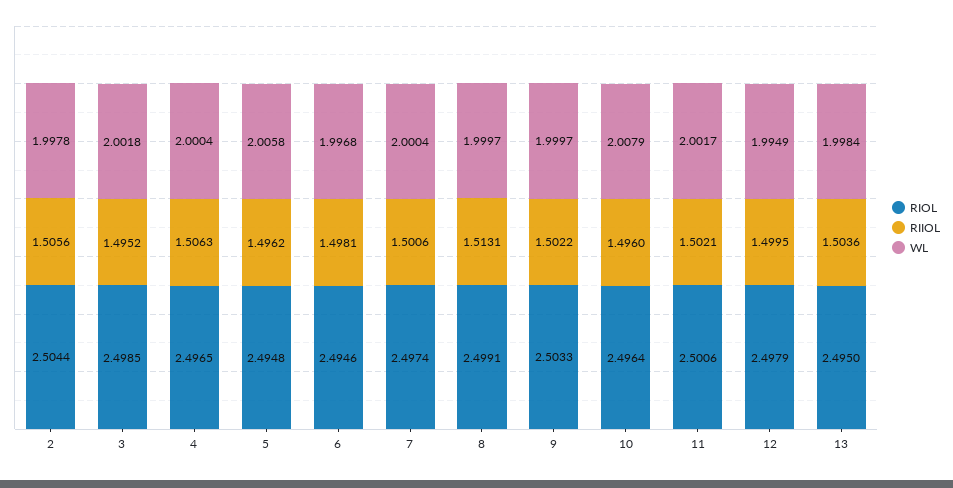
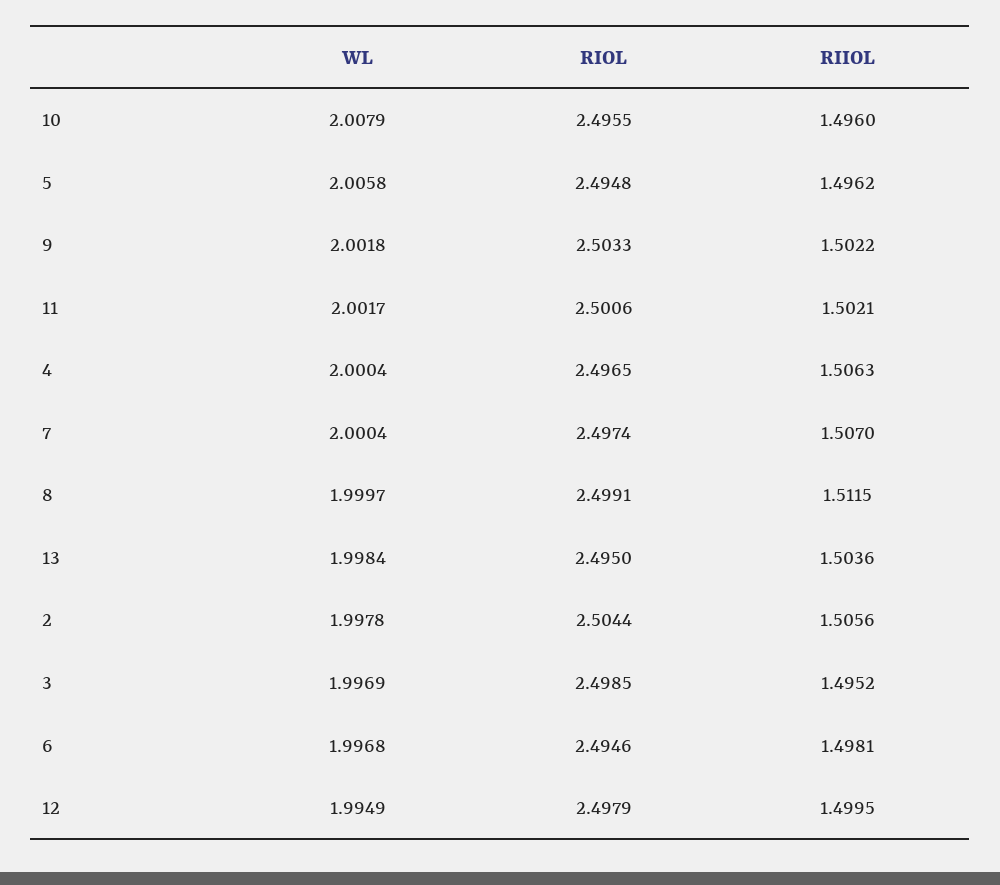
  {
    "RIOL": {
      "2": 2.5044,
      "3": 2.4985,
      "4": 2.4965,
      "5": 2.4948,
      "6": 2.4946,
      "7": 2.4974,
      "8": 2.4991,
      "9": 2.5033,
-     "10": 2.4964,
+     "10": 2.4955,
      "11": 2.5006,
      "12": 2.4979,
      "13": 2.495
    },
    "RIIOL": {
      "2": 1.5056,
      "3": 1.4952,
      "4": 1.5063,
      "5": 1.4962,
      "6": 1.4981,
-     "7": 1.5006,
+     "7": 1.507,
-     "8": 1.5131,
+     "8": 1.5115,
      "9": 1.5022,
      "10": 1.496,
      "11": 1.5021,
      "12": 1.4995,
      "13": 1.5036
    },
    "WL": {
      "2": 1.9978,
-     "3": 2.0018,
+     "3": 1.9969,
      "4": 2.0004,
      "5": 2.0058,
      "6": 1.9968,
      "7": 2.0004,
      "8": 1.9997,
-     "9": 1.9997,
+     "9": 2.0018,
      "10": 2.0079,
      "11": 2.0017,
      "12": 1.9949,
      "13": 1.9984
    }
  }

